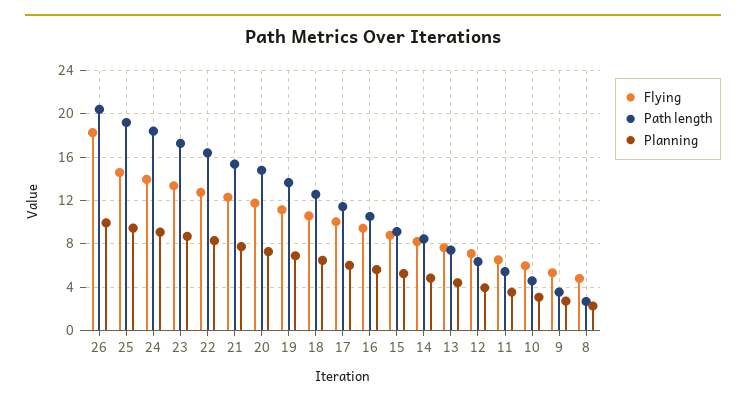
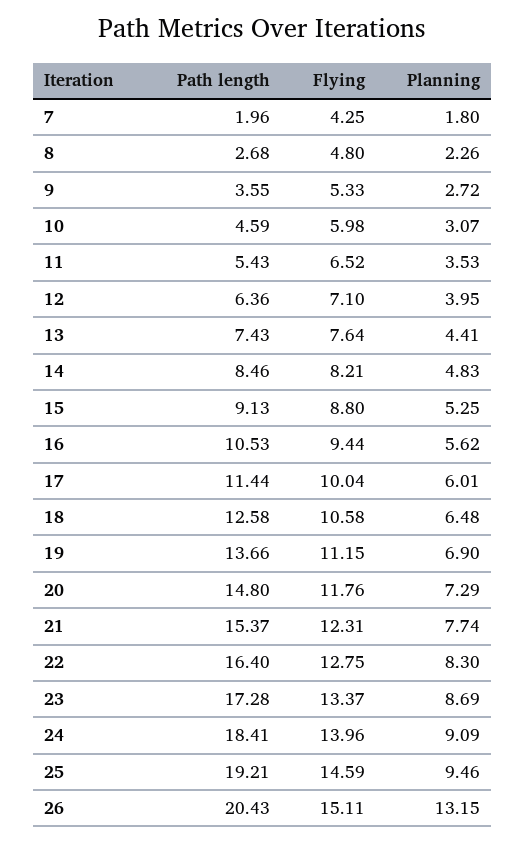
  {
    "Flying": {
-     "26": 18,
+     "26": 15.11,
      "25": 14.59,
      "24": 13.96,
      "23": 13.37,
      "22": 12.75,
      "21": 12.31,
      "20": 11.76,
      "19": 11.15,
      "18": 10.58,
      "17": 10.04,
      "16": 9.44,
      "15": 8.8,
      "14": 8.21,
      "13": 7.64,
      "12": 7.1,
      "11": 6.52,
      "10": 5.98,
      "9": 5.33,
-     "8": 4.8
+     "8": 4.8,
+     "7": 4.25
    },
    "Path length": {
      "26": 20.43,
      "25": 19.21,
      "24": 18.41,
      "23": 17.28,
      "22": 16.4,
      "21": 15.37,
      "20": 14.8,
      "19": 13.66,
      "18": 12.58,
      "17": 11.44,
      "16": 10.53,
      "15": 9.13,
      "14": 8.46,
      "13": 7.43,
      "12": 6.36,
      "11": 5.43,
      "10": 4.59,
      "9": 3.55,
-     "8": 2.68
+     "8": 2.68,
+     "7": 1.96
    },
    "Planning": {
-     "26": 10,
+     "26": 13.15,
      "25": 9.46,
      "24": 9.09,
      "23": 8.69,
      "22": 8.3,
      "21": 7.74,
      "20": 7.29,
      "19": 6.9,
      "18": 6.48,
      "17": 6.01,
      "16": 5.62,
      "15": 5.25,
      "14": 4.83,
      "13": 4.41,
      "12": 3.95,
      "11": 3.53,
      "10": 3.07,
      "9": 2.72,
-     "8": 2.26
+     "8": 2.26,
+     "7": 1.8
    }
  }

